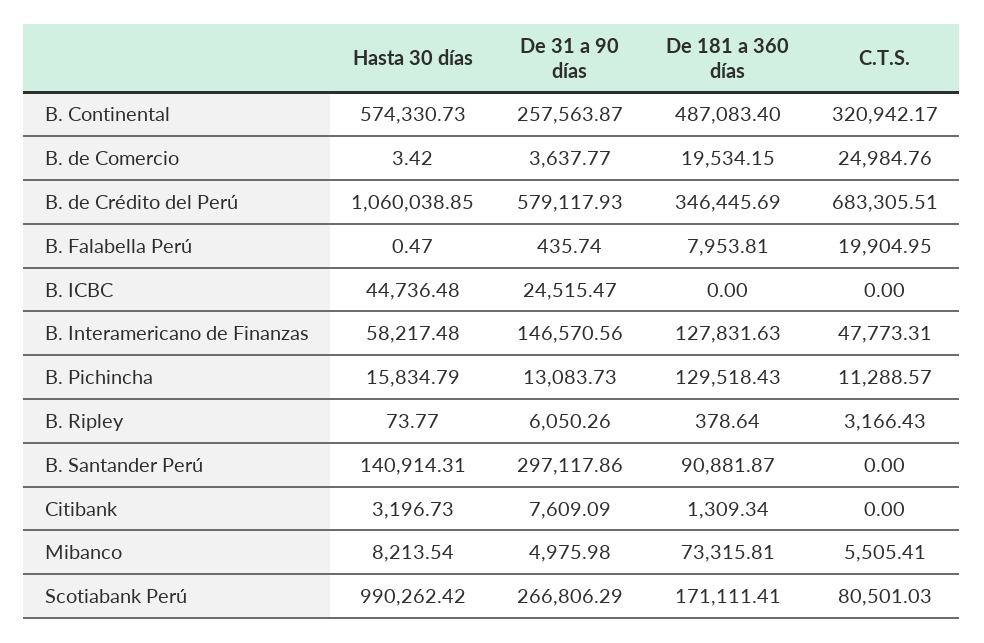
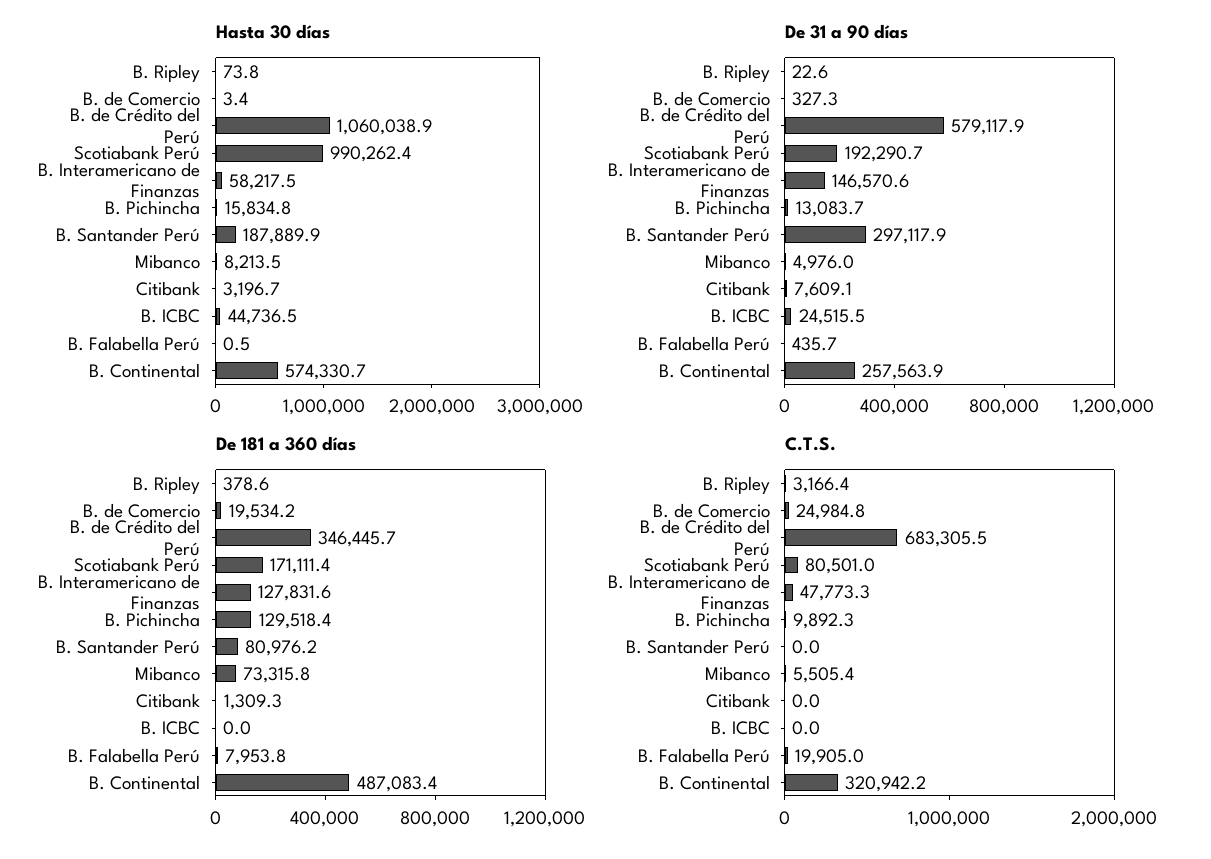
  {
    "Hasta 30 días": {
      "B. Continental": 574330.73,
      "B. de Comercio": 3.42,
      "B. de Crédito del Perú": 1060038.85,
      "B. Falabella Perú": 0.47,
      "B. ICBC": 44736.48,
      "B. Interamericano de Finanzas": 58217.48,
      "B. Pichincha": 15834.79,
      "B. Ripley": 73.77,
-     "B. Santander Perú": 140914.31,
+     "B. Santander Perú": 187889.9,
      "Citibank": 3196.73,
      "Mibanco": 8213.54,
      "Scotiabank Perú": 990262.42
    },
    "De 31 a 90 días": {
      "B. Continental": 257563.87,
-     "B. de Comercio": 3637.77,
+     "B. de Comercio": 327.3,
      "B. de Crédito del Perú": 579117.93,
      "B. Falabella Perú": 435.74,
      "B. ICBC": 24515.47,
      "B. Interamericano de Finanzas": 146570.56,
      "B. Pichincha": 13083.73,
-     "B. Ripley": 6050.26,
+     "B. Ripley": 22.6,
      "B. Santander Perú": 297117.86,
      "Citibank": 7609.09,
      "Mibanco": 4975.98,
-     "Scotiabank Perú": 266806.29
+     "Scotiabank Perú": 192290.7
    },
    "De 181 a 360 días": {
      "B. Continental": 487083.4,
      "B. de Comercio": 19534.15,
      "B. de Crédito del Perú": 346445.69,
      "B. Falabella Perú": 7953.81,
      "B. ICBC": 0,
      "B. Interamericano de Finanzas": 127831.63,
      "B. Pichincha": 129518.43,
      "B. Ripley": 378.64,
-     "B. Santander Perú": 90881.87,
+     "B. Santander Perú": 80976.2,
      "Citibank": 1309.34,
      "Mibanco": 73315.81,
      "Scotiabank Perú": 171111.41
    },
    "C.T.S.": {
      "B. Continental": 320942.17,
      "B. de Comercio": 24984.76,
      "B. de Crédito del Perú": 683305.51,
      "B. Falabella Perú": 19904.95,
      "B. ICBC": 0,
      "B. Interamericano de Finanzas": 47773.31,
-     "B. Pichincha": 11288.57,
+     "B. Pichincha": 9892.3,
      "B. Ripley": 3166.43,
      "B. Santander Perú": 0,
      "Citibank": 0,
      "Mibanco": 5505.41,
      "Scotiabank Perú": 80501.03
    }
  }

